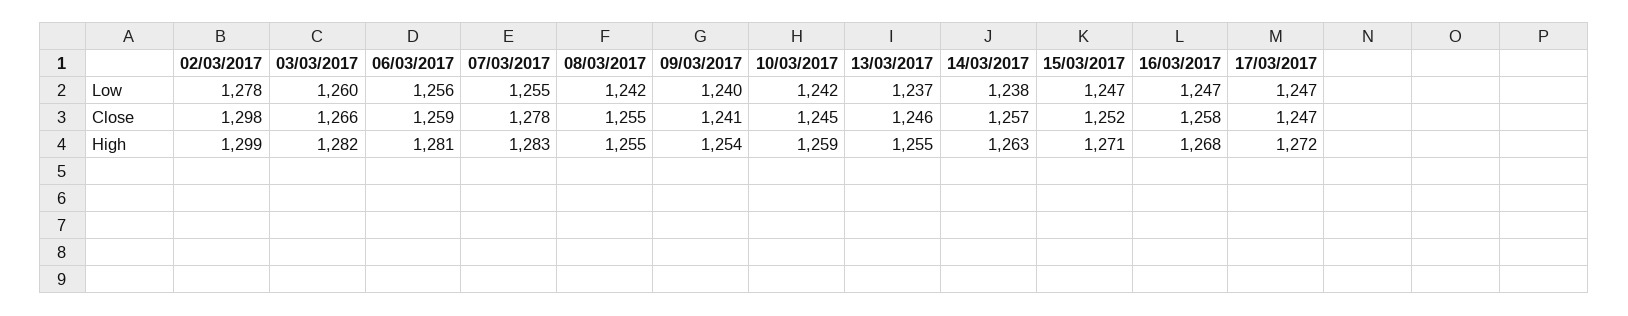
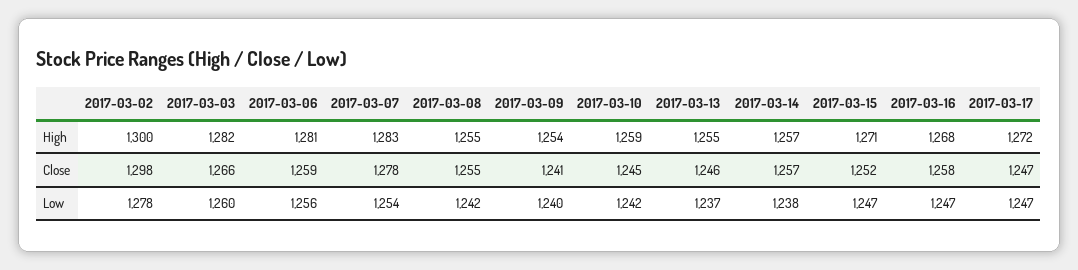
  {
    "02/03/2017": {
      "Low": 1278,
      "Close": 1298,
-     "High": 1299
+     "High": 1300
    },
    "03/03/2017": {
      "Low": 1260,
      "Close": 1266,
      "High": 1282
    },
    "06/03/2017": {
      "Low": 1256,
      "Close": 1259,
      "High": 1281
    },
    "07/03/2017": {
-     "Low": 1255,
+     "Low": 1254,
      "Close": 1278,
      "High": 1283
    },
    "08/03/2017": {
      "Low": 1242,
      "Close": 1255,
      "High": 1255
    },
    "09/03/2017": {
      "Low": 1240,
      "Close": 1241,
      "High": 1254
    },
    "10/03/2017": {
      "Low": 1242,
      "Close": 1245,
      "High": 1259
    },
    "13/03/2017": {
      "Low": 1237,
      "Close": 1246,
      "High": 1255
    },
    "14/03/2017": {
      "Low": 1238,
      "Close": 1257,
-     "High": 1263
+     "High": 1257
    },
    "15/03/2017": {
      "Low": 1247,
      "Close": 1252,
      "High": 1271
    },
    "16/03/2017": {
      "Low": 1247,
      "Close": 1258,
      "High": 1268
    },
    "17/03/2017": {
      "Low": 1247,
      "Close": 1247,
      "High": 1272
    }
  }

